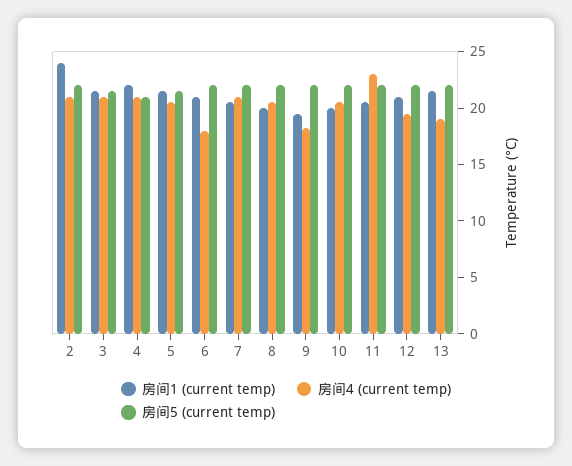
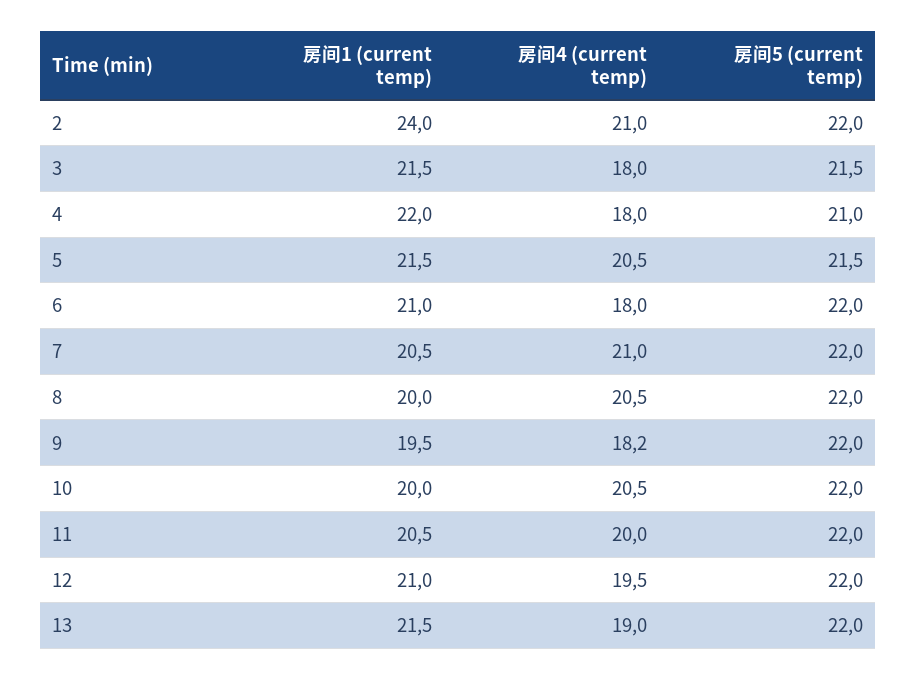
  {
    "房间1 (current temp)": {
      "2": 24,
      "3": 21.5,
      "4": 22,
      "5": 21.5,
      "6": 21,
      "7": 20.5,
      "8": 20,
      "9": 19.5,
      "10": 20,
      "11": 20.5,
      "12": 21,
      "13": 21.5
    },
    "房间4 (current temp)": {
      "2": 21,
-     "3": 21,
+     "3": 18,
-     "4": 21,
+     "4": 18,
      "5": 20.5,
      "6": 18,
      "7": 21,
      "8": 20.5,
      "9": 18.2,
      "10": 20.5,
-     "11": 23,
+     "11": 20,
      "12": 19.5,
      "13": 19
    },
    "房间5 (current temp)": {
      "2": 22,
      "3": 21.5,
      "4": 21,
      "5": 21.5,
      "6": 22,
      "7": 22,
      "8": 22,
      "9": 22,
      "10": 22,
      "11": 22,
      "12": 22,
      "13": 22
    }
  }

